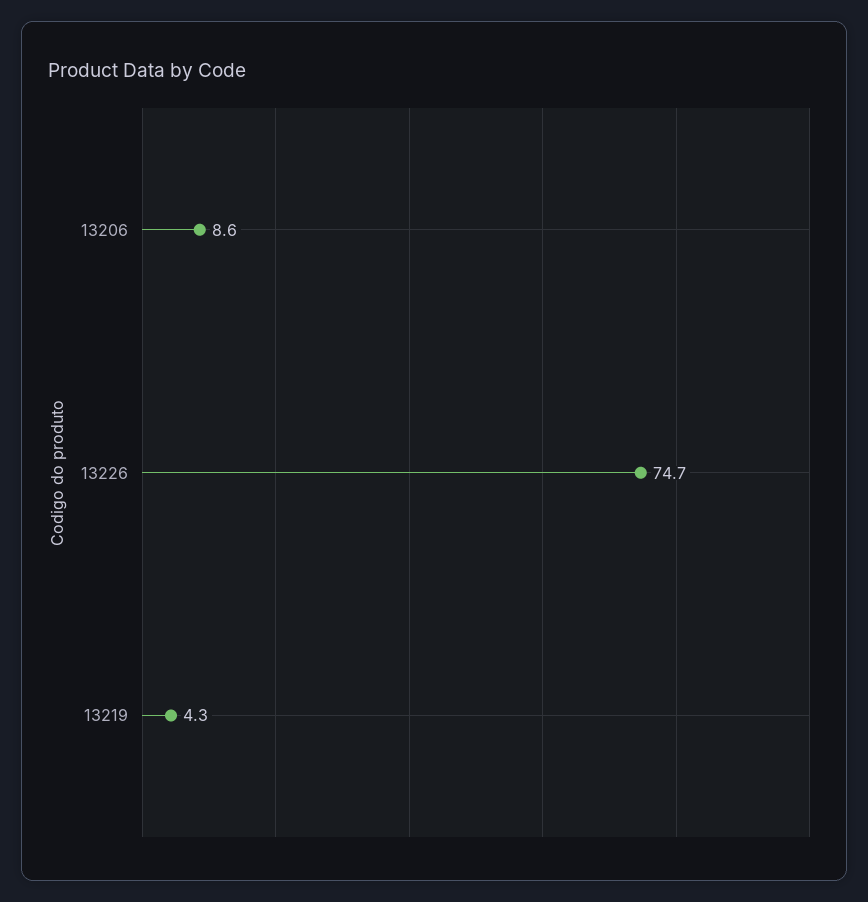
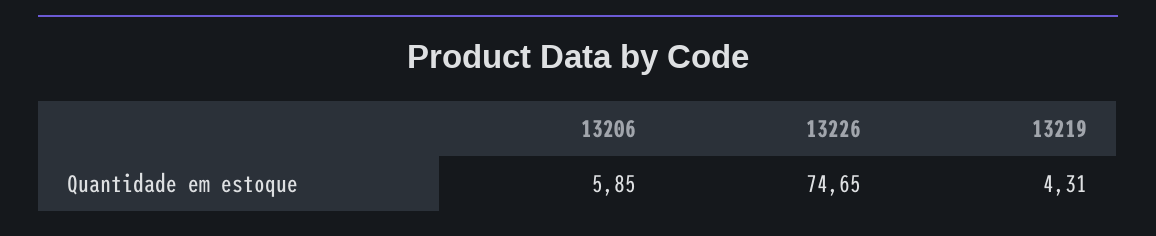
  {
-   "13206": 8.6,
+   "13206": 5.85,
    "13226": 74.65,
    "13219": 4.31
  }

